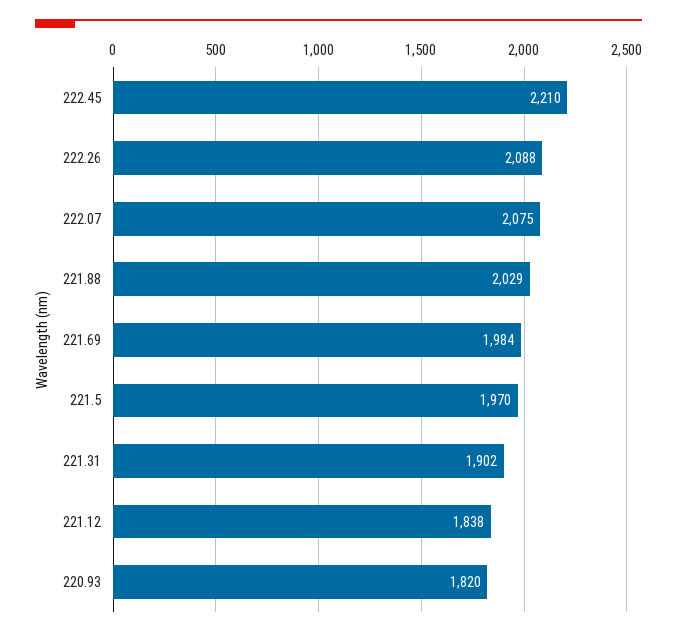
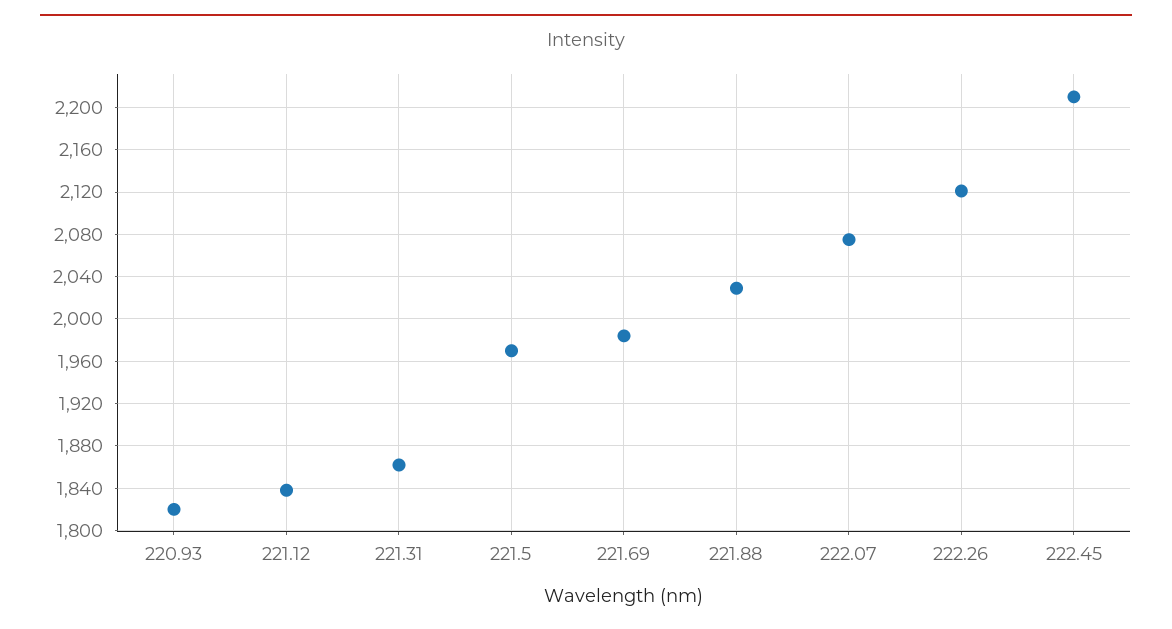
  {
    "222.45": 2210,
-   "222.26": 2088,
+   "222.26": 2120,
    "222.07": 2075,
    "221.88": 2029,
    "221.69": 1984,
    "221.5": 1970,
-   "221.31": 1902,
+   "221.31": 1860,
    "221.12": 1838,
    "220.93": 1820
  }

